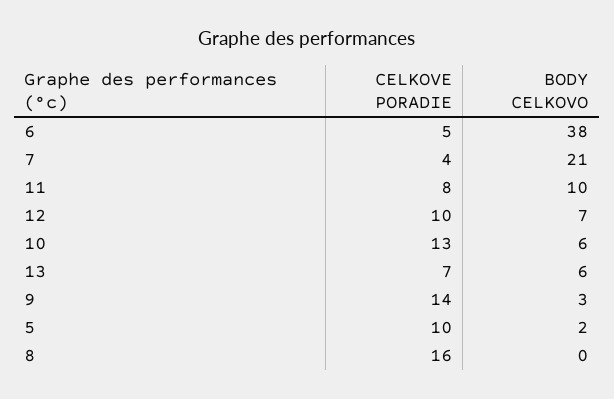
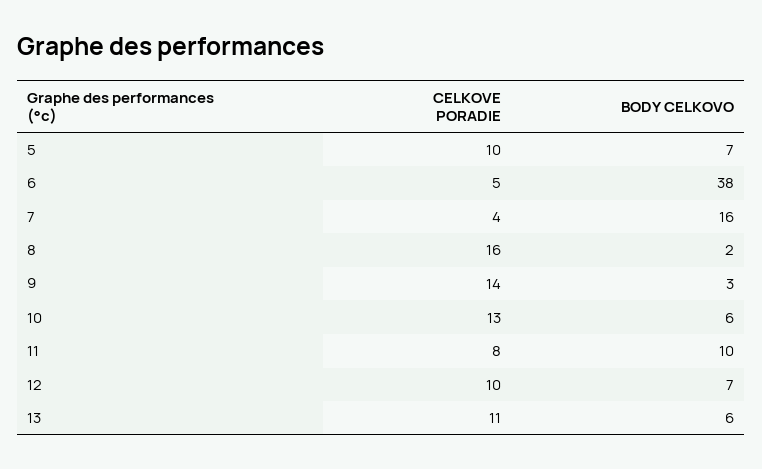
  {
    "CELKOVE PORADIE": {
      "6": 5,
      "7": 4,
      "11": 8,
      "12": 10,
      "10": 13,
-     "13": 7,
+     "13": 11,
      "9": 14,
      "5": 10,
      "8": 16
    },
    "BODY CELKOVO": {
      "6": 38,
-     "7": 21,
+     "7": 16,
      "11": 10,
      "12": 7,
      "10": 6,
      "13": 6,
      "9": 3,
-     "5": 2,
+     "5": 7,
-     "8": 0
+     "8": 2
    }
  }

